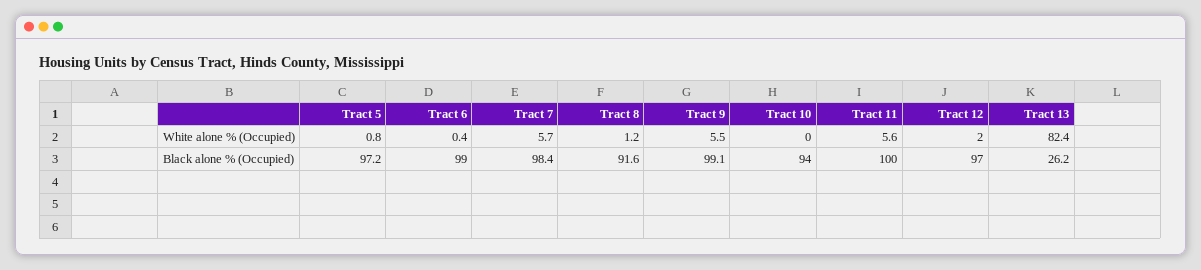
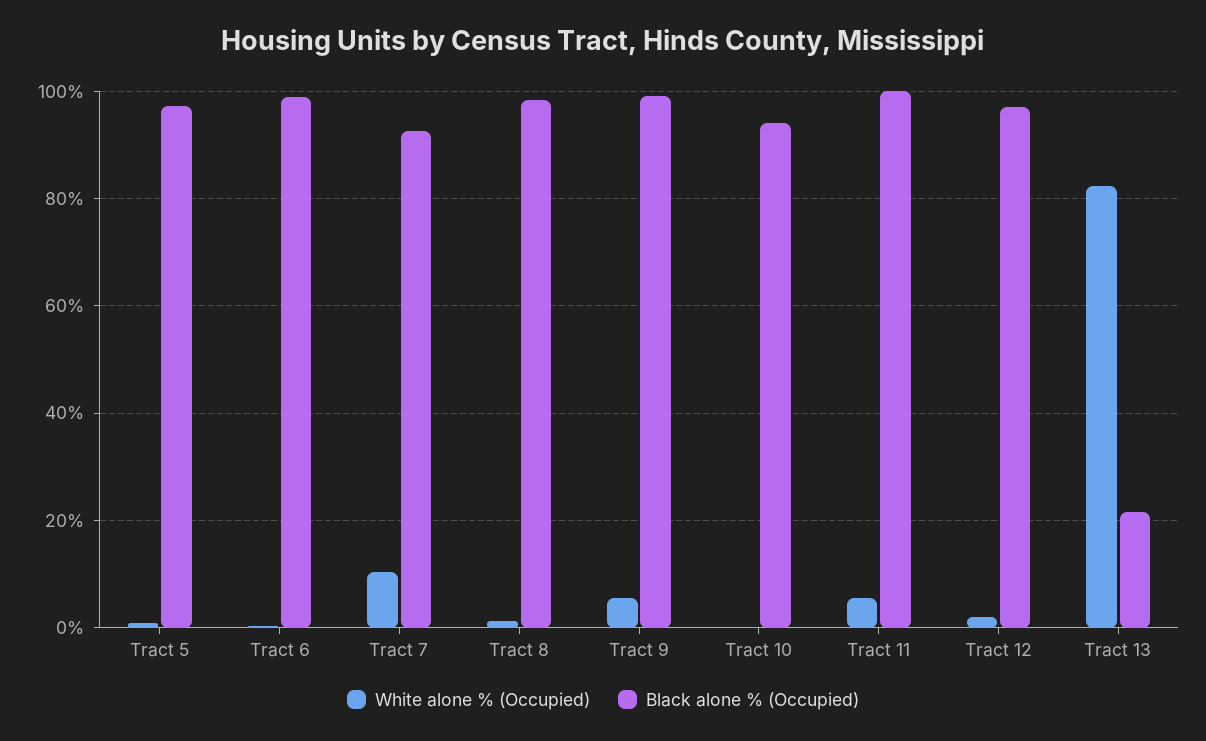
  {
    "White alone % (Occupied)": {
      "Tract 5": 0.8,
      "Tract 6": 0.4,
-     "Tract 7": 5.7,
+     "Tract 7": 10,
      "Tract 8": 1.2,
      "Tract 9": 5.5,
      "Tract 10": 0,
      "Tract 11": 5.6,
      "Tract 12": 2,
      "Tract 13": 82.4
    },
    "Black alone % (Occupied)": {
      "Tract 5": 97.2,
      "Tract 6": 99,
-     "Tract 7": 98.4,
+     "Tract 7": 92,
-     "Tract 8": 91.6,
+     "Tract 8": 98,
      "Tract 9": 99.1,
      "Tract 10": 94,
      "Tract 11": 100,
      "Tract 12": 97,
-     "Tract 13": 26.2
+     "Tract 13": 22
    }
  }

